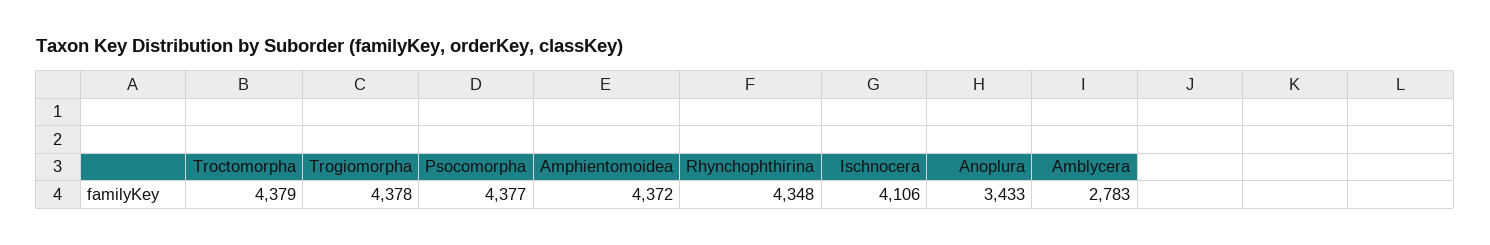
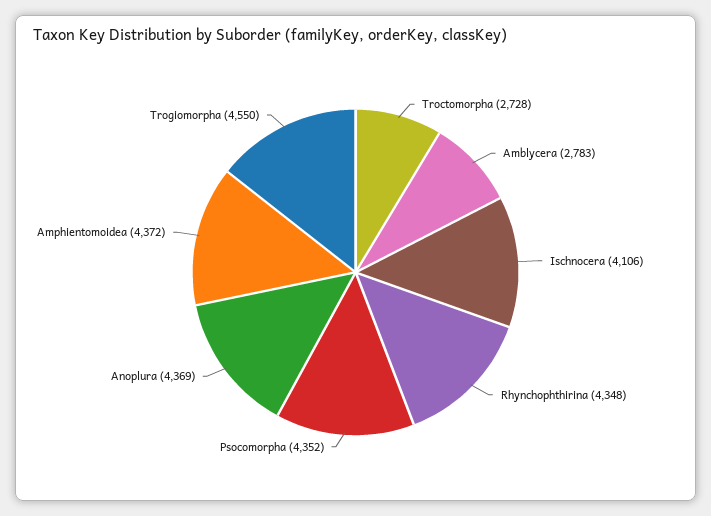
  {
-   "Troctomorpha": 4379,
+   "Troctomorpha": 2728,
-   "Trogiomorpha": 4378,
+   "Trogiomorpha": 4550,
-   "Psocomorpha": 4377,
+   "Psocomorpha": 4352,
    "Amphientomoidea": 4372,
    "Rhynchophthirina": 4348,
    "Ischnocera": 4106,
-   "Anoplura": 3433,
+   "Anoplura": 4369,
    "Amblycera": 2783
  }

